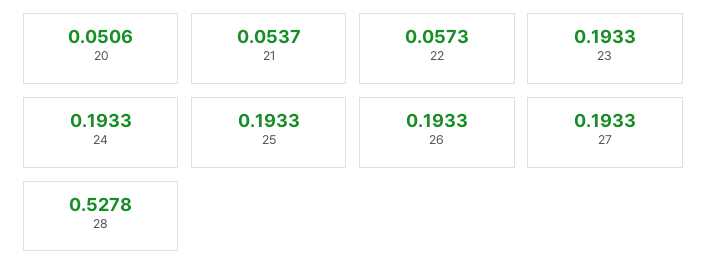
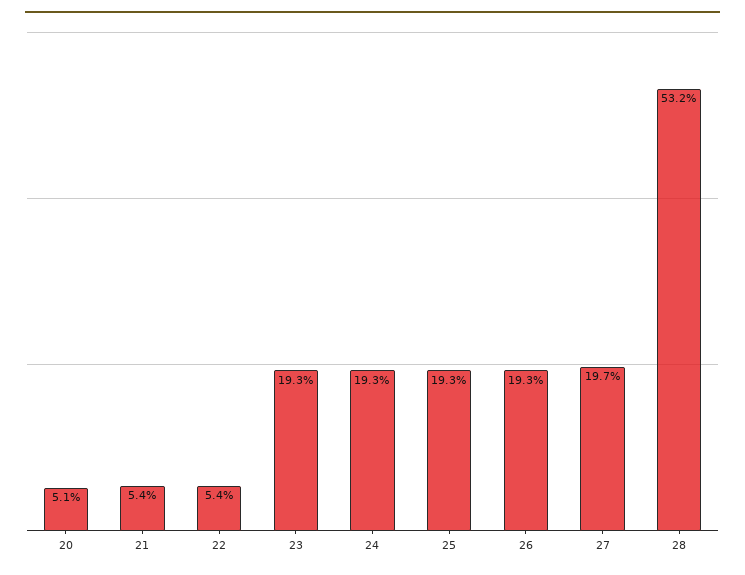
  {
    "20": 0.0506,
    "21": 0.0537,
-   "22": 0.0573,
+   "22": 0.054,
    "23": 0.1933,
    "24": 0.1933,
    "25": 0.1933,
    "26": 0.1933,
-   "27": 0.1933,
+   "27": 0.197,
-   "28": 0.5278
+   "28": 0.532
  }

